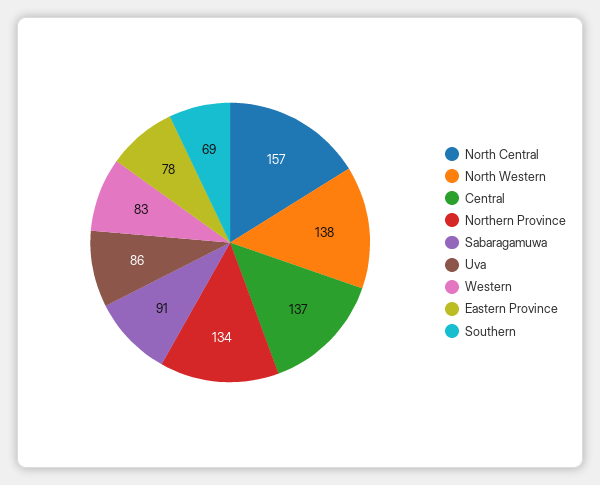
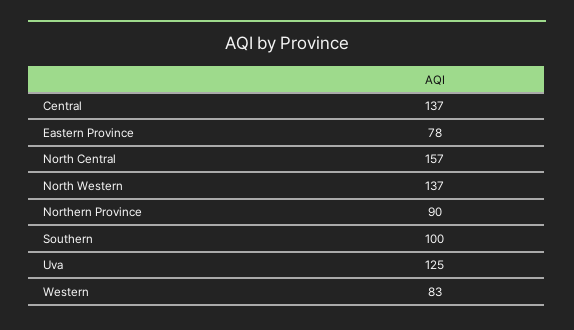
  {
    "North Central": 157,
-   "North Western": 138,
+   "North Western": 137,
    "Central": 137,
-   "Northern Province": 134,
+   "Northern Province": 90,
-   "Sabaragamuwa": 91,
-   "Uva": 86,
+   "Uva": 125,
    "Western": 83,
    "Eastern Province": 78,
-   "Southern": 69
+   "Southern": 100
  }

